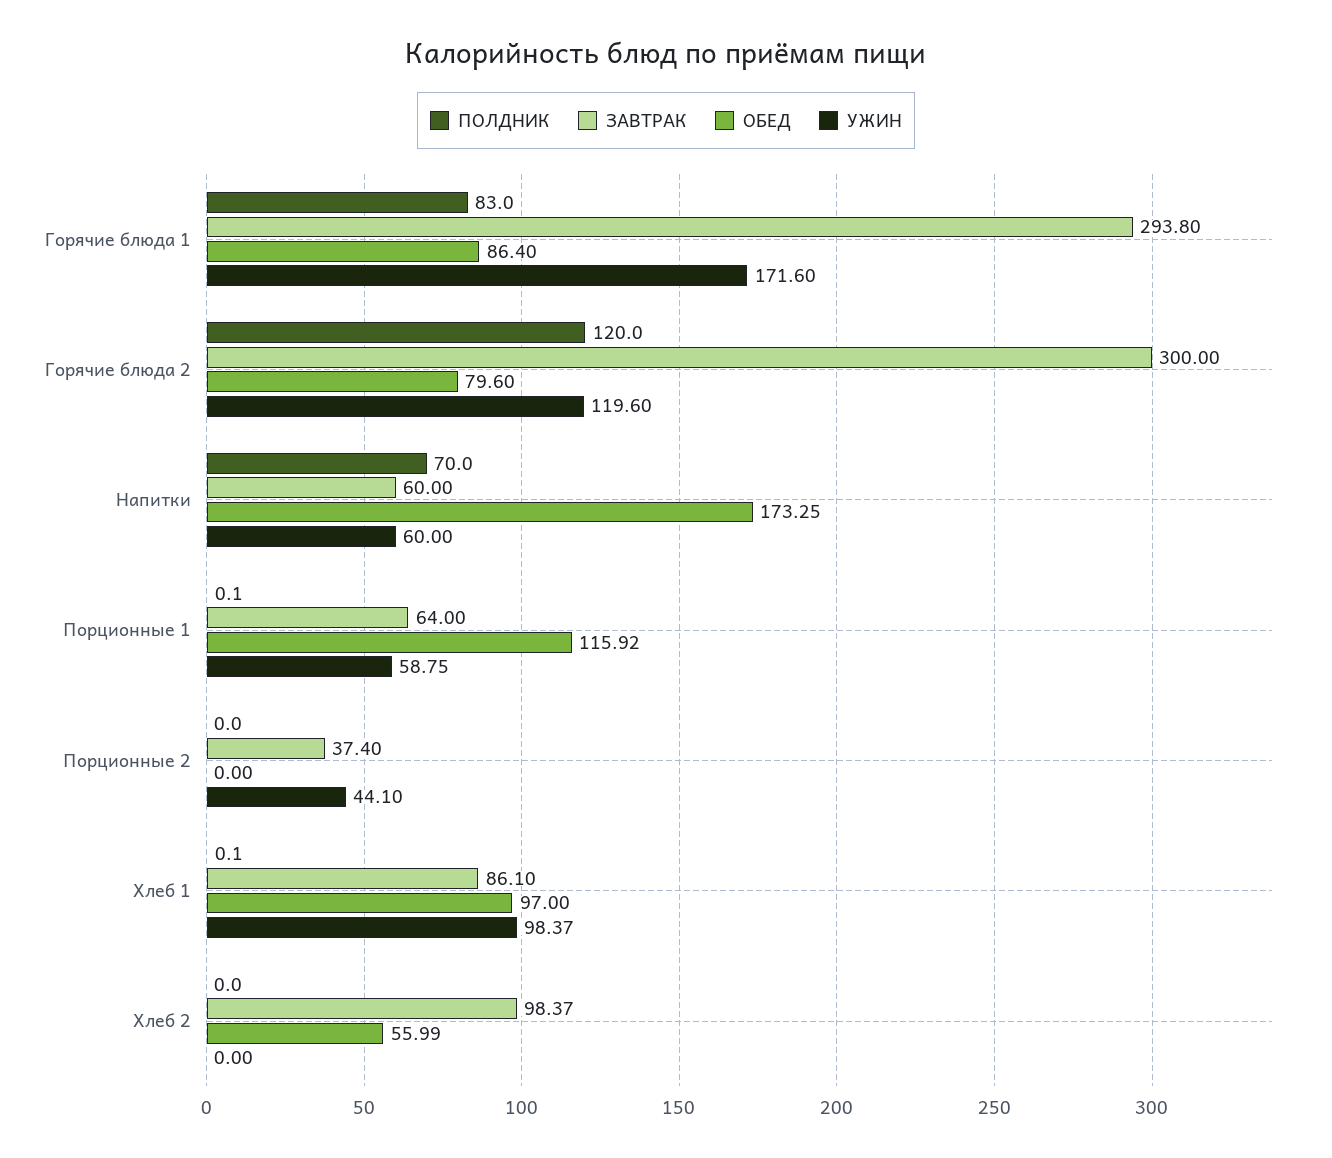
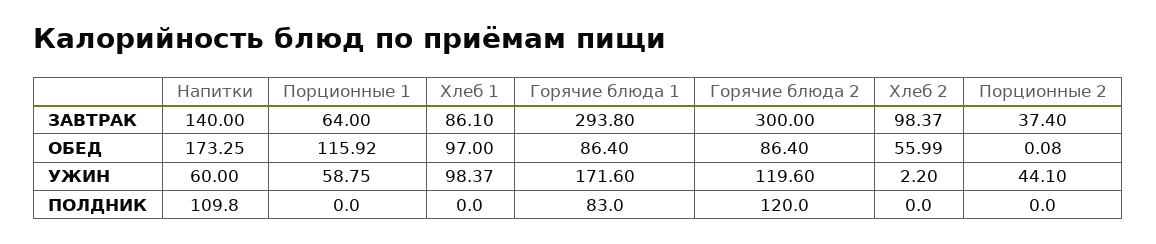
  {
    "ПОЛДНИК": {
      "Горячие блюда 1": 83,
      "Горячие блюда 2": 120,
-     "Напитки": 70,
+     "Напитки": 109.8,
-     "Порционные 1": 0.1,
+     "Порционные 1": 0,
      "Порционные 2": 0,
-     "Хлеб 1": 0.1,
+     "Хлеб 1": 0,
      "Хлеб 2": 0
    },
    "ЗАВТРАК": {
      "Горячие блюда 1": 293.8,
      "Горячие блюда 2": 300,
-     "Напитки": 60,
+     "Напитки": 140,
      "Порционные 1": 64,
      "Порционные 2": 37.4,
      "Хлеб 1": 86.1,
      "Хлеб 2": 98.37
    },
    "ОБЕД": {
      "Горячие блюда 1": 86.4,
-     "Горячие блюда 2": 79.6,
+     "Горячие блюда 2": 86.4,
      "Напитки": 173.25,
      "Порционные 1": 115.92,
-     "Порционные 2": 0,
+     "Порционные 2": 0.08,
      "Хлеб 1": 97,
      "Хлеб 2": 55.99
    },
    "УЖИН": {
      "Горячие блюда 1": 171.6,
      "Горячие блюда 2": 119.6,
      "Напитки": 60,
      "Порционные 1": 58.75,
      "Порционные 2": 44.1,
      "Хлеб 1": 98.37,
-     "Хлеб 2": 0
+     "Хлеб 2": 2.2
    }
  }

